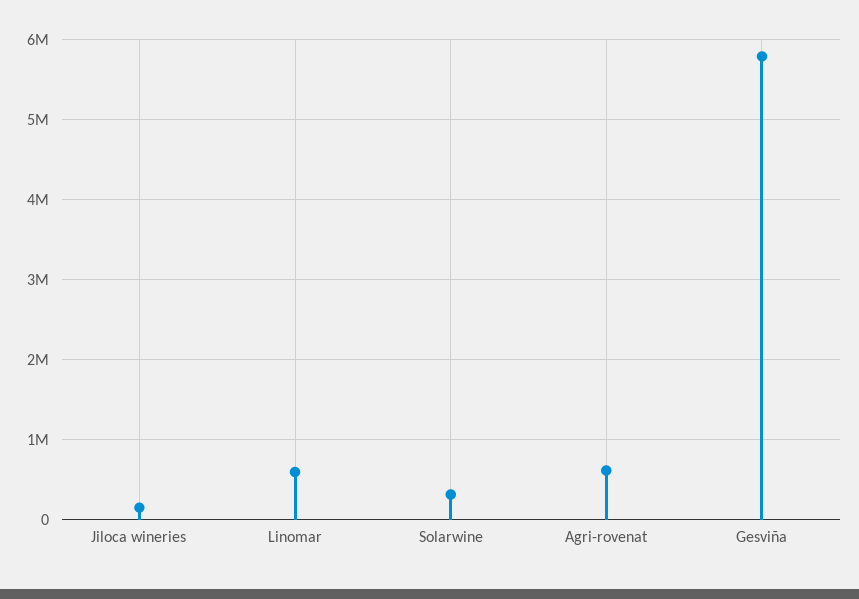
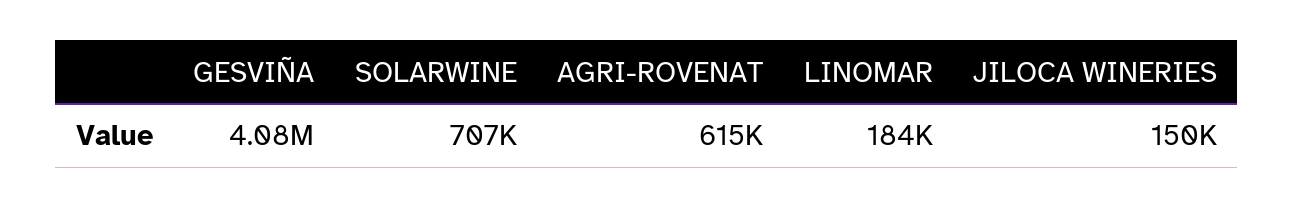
  {
    "Jiloca wineries": 150000,
-   "Linomar": 600000,
+   "Linomar": 184000,
-   "Solarwine": 300000,
+   "Solarwine": 707000,
    "Agri-rovenat": 615000,
-   "Gesviña": 5800000
+   "Gesviña": 4080000
  }

